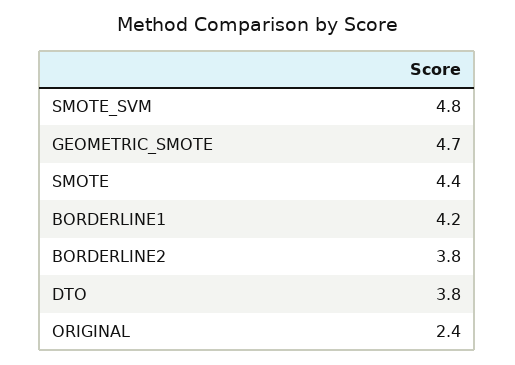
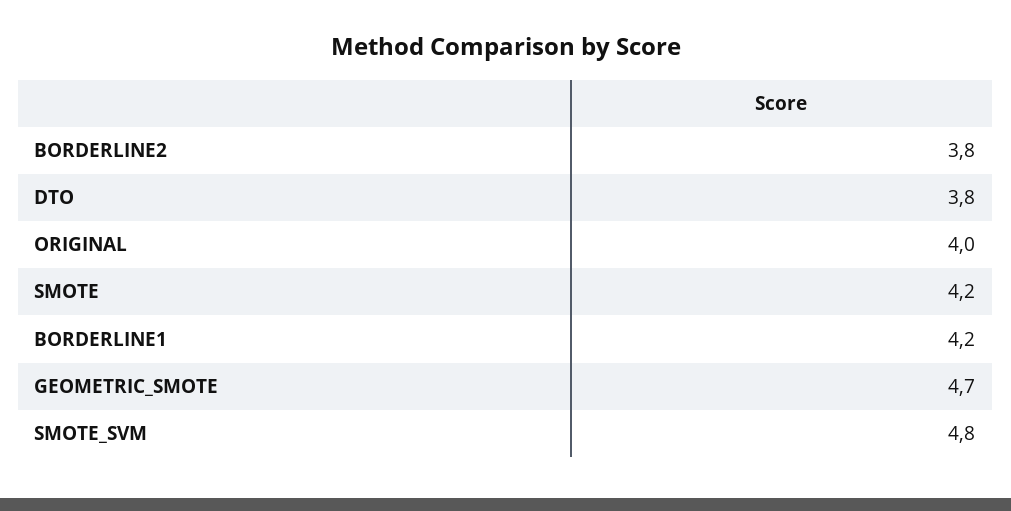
  {
    "SMOTE_SVM": 4.8,
    "GEOMETRIC_SMOTE": 4.7,
-   "SMOTE": 4.4,
+   "SMOTE": 4.2,
    "BORDERLINE1": 4.2,
    "BORDERLINE2": 3.8,
    "DTO": 3.8,
-   "ORIGINAL": 2.4
+   "ORIGINAL": 4
  }

